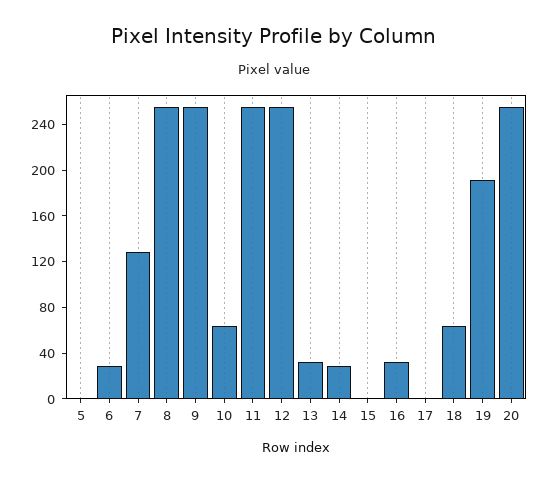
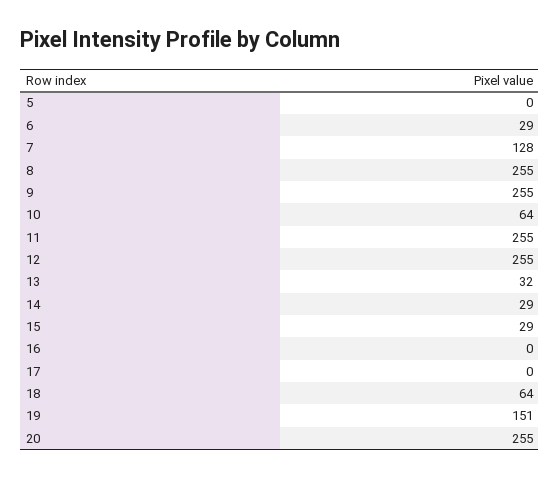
  {
    "5": 0,
    "6": 29,
    "7": 128,
    "8": 255,
    "9": 255,
    "10": 64,
    "11": 255,
    "12": 255,
    "13": 32,
    "14": 29,
-   "15": 0,
+   "15": 29,
-   "16": 30,
+   "16": 0,
    "17": 0,
    "18": 64,
-   "19": 190,
+   "19": 151,
    "20": 255
  }

